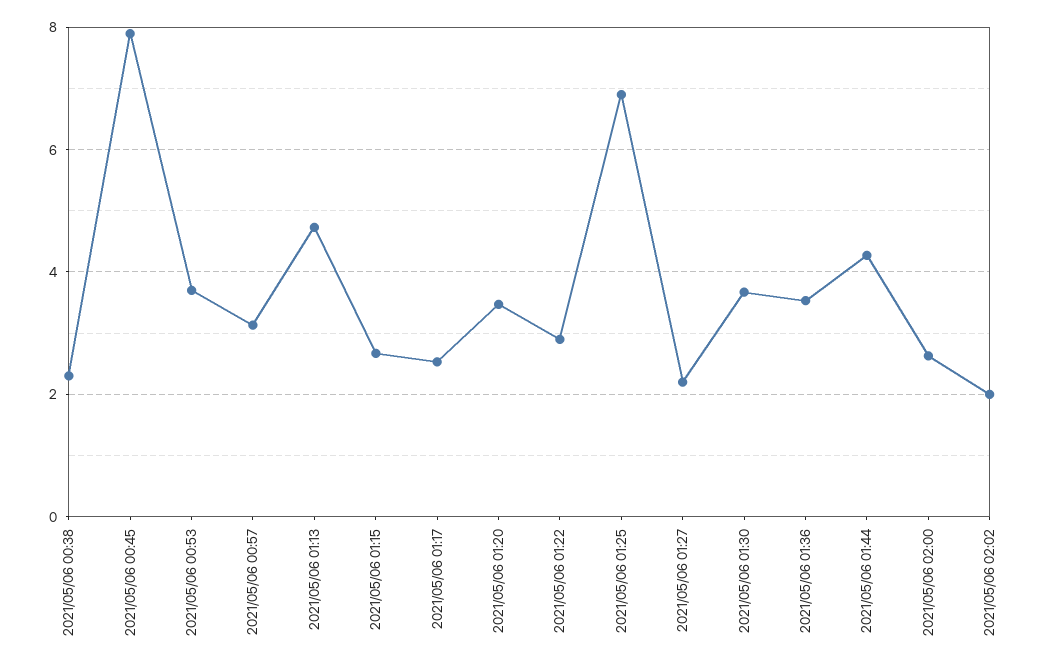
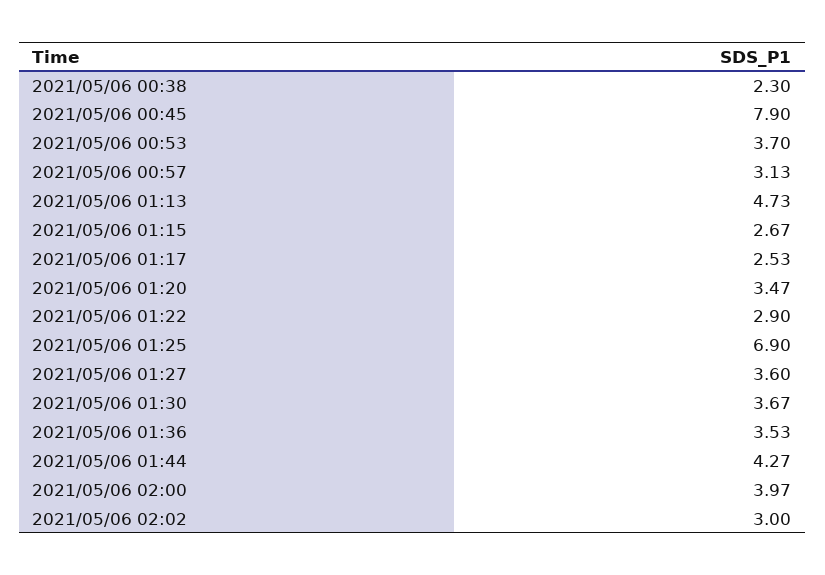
  {
    "2021/05/06 00:38": 2.3,
    "2021/05/06 00:45": 7.9,
    "2021/05/06 00:53": 3.7,
    "2021/05/06 00:57": 3.13,
    "2021/05/06 01:13": 4.73,
    "2021/05/06 01:15": 2.67,
    "2021/05/06 01:17": 2.53,
    "2021/05/06 01:20": 3.47,
    "2021/05/06 01:22": 2.9,
    "2021/05/06 01:25": 6.9,
-   "2021/05/06 01:27": 2.2,
+   "2021/05/06 01:27": 3.6,
    "2021/05/06 01:30": 3.67,
    "2021/05/06 01:36": 3.53,
    "2021/05/06 01:44": 4.27,
-   "2021/05/06 02:00": 2.6,
+   "2021/05/06 02:00": 3.97,
-   "2021/05/06 02:02": 2
+   "2021/05/06 02:02": 3
  }

